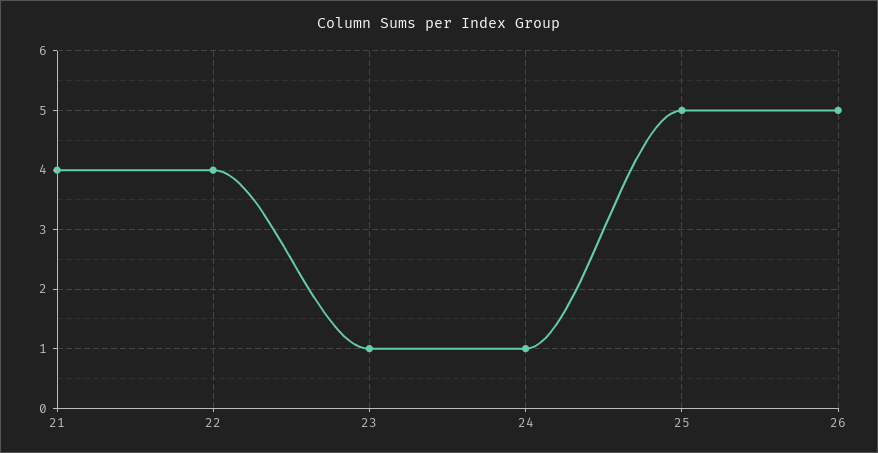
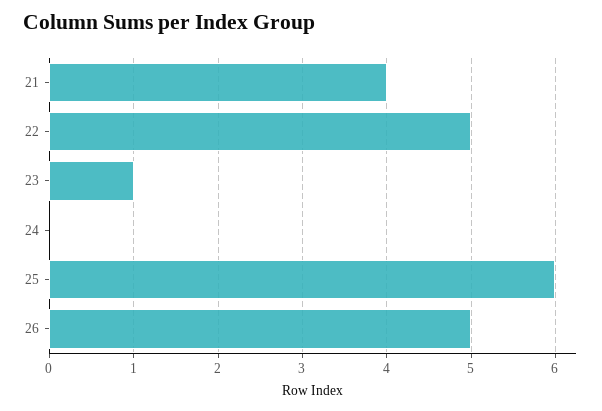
  {
    "21": 4,
-   "22": 4,
+   "22": 5,
    "23": 1,
-   "24": 1,
+   "24": 0,
-   "25": 5,
+   "25": 6,
    "26": 5
  }

